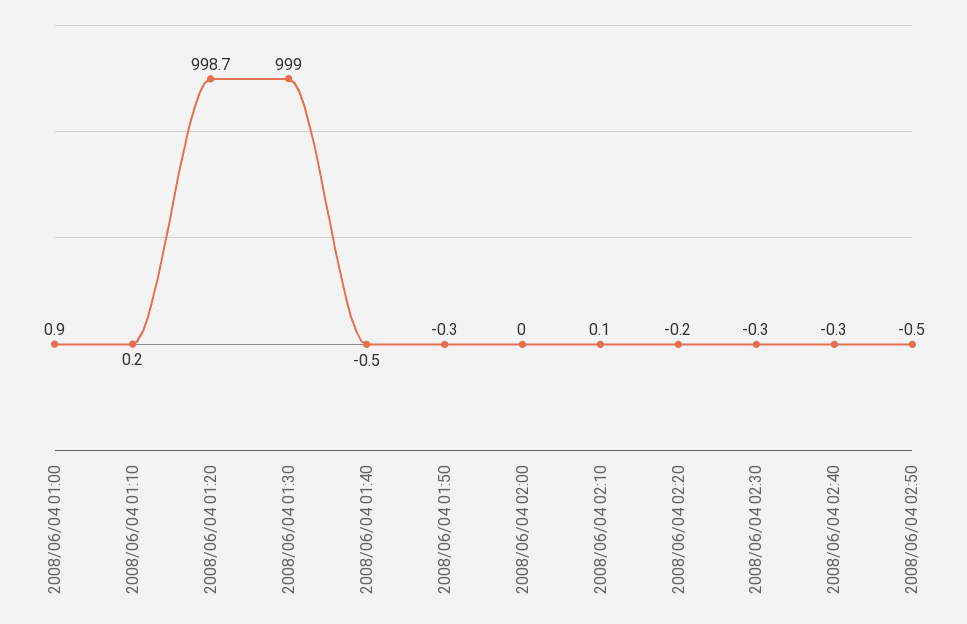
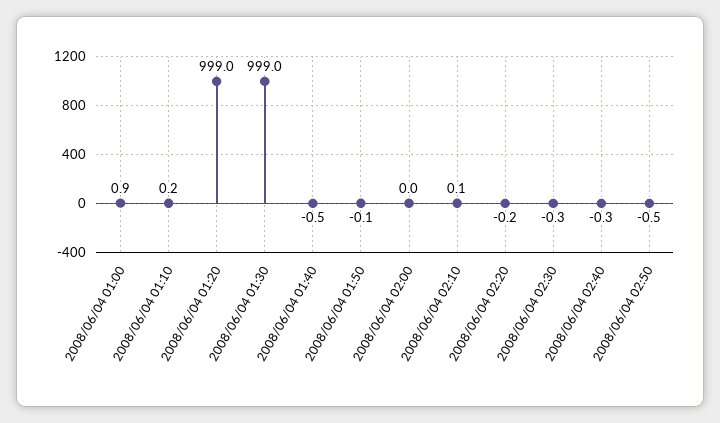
  {
    "2008/06/04 01:00": 0.9,
    "2008/06/04 01:10": 0.2,
-   "2008/06/04 01:20": 998.7,
+   "2008/06/04 01:20": 999,
    "2008/06/04 01:30": 999,
    "2008/06/04 01:40": -0.5,
-   "2008/06/04 01:50": -0.3,
+   "2008/06/04 01:50": -0.1,
    "2008/06/04 02:00": 0,
    "2008/06/04 02:10": 0.1,
    "2008/06/04 02:20": -0.2,
    "2008/06/04 02:30": -0.3,
    "2008/06/04 02:40": -0.3,
    "2008/06/04 02:50": -0.5
  }

